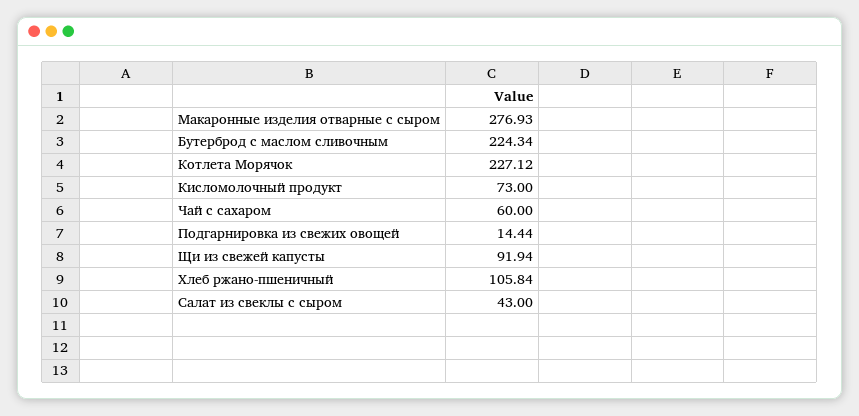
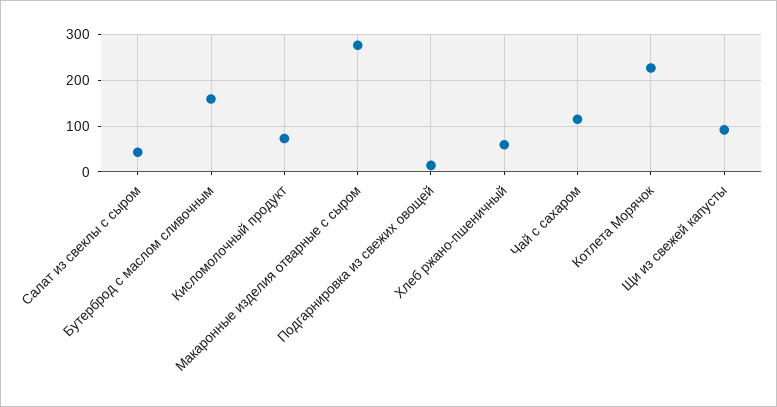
  {
    "Макаронные изделия отварные с сыром": 276.93,
-   "Бутерброд с маслом сливочным": 224.34,
+   "Бутерброд с маслом сливочным": 160,
    "Котлета Морячок": 227.12,
    "Кисломолочный продукт": 73,
-   "Чай с сахаром": 60,
+   "Чай с сахаром": 120,
    "Подгарнировка из свежих овощей": 14.44,
    "Щи из свежей капусты": 91.94,
-   "Хлеб ржано-пшеничный": 105.84,
+   "Хлеб ржано-пшеничный": 60,
    "Салат из свеклы с сыром": 43
  }

